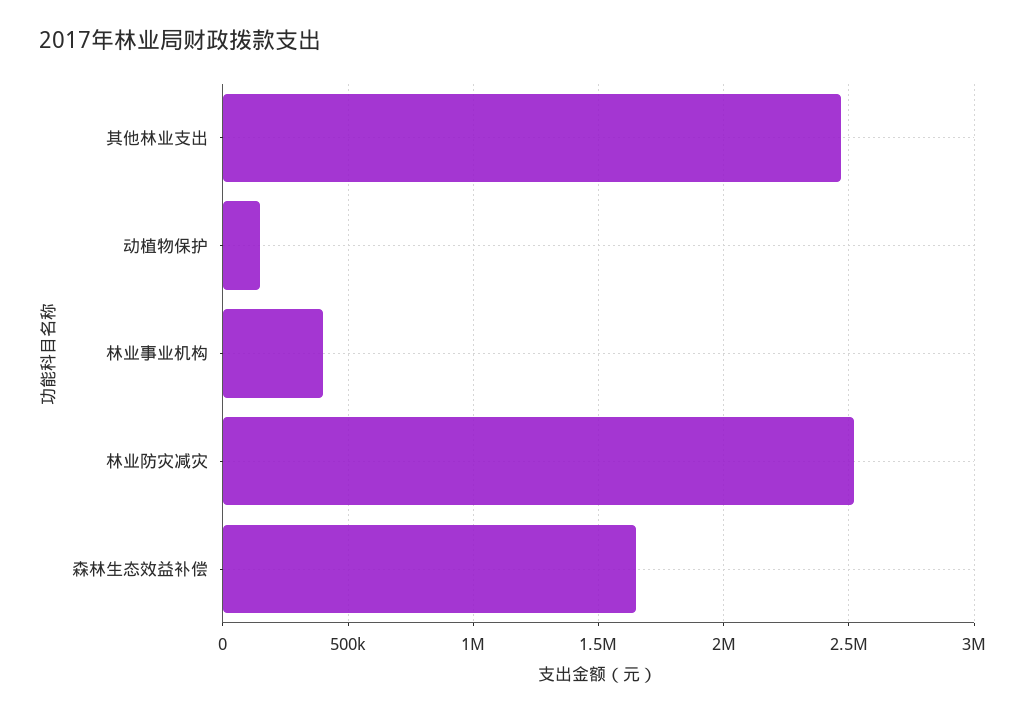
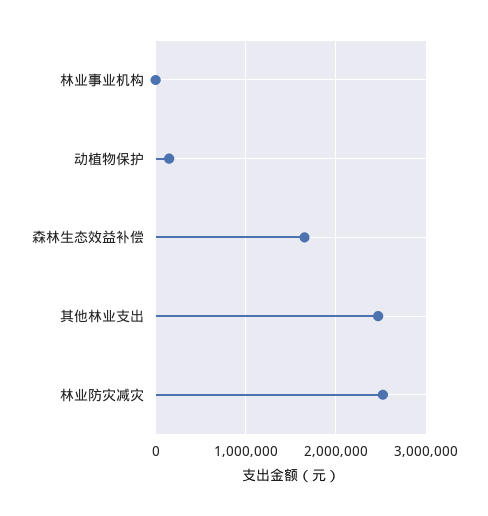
  {
    "其他林业支出": 2450000,
    "动植物保护": 150000,
-   "林业事业机构": 400000,
+   "林业事业机构": 0,
    "林业防灾减灾": 2500000,
    "森林生态效益补偿": 1650000
  }

